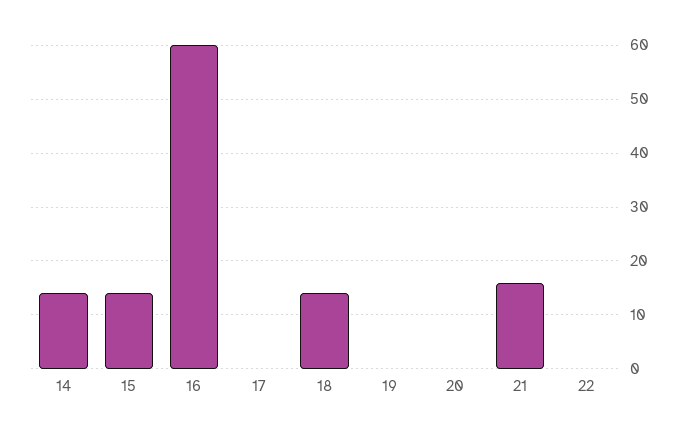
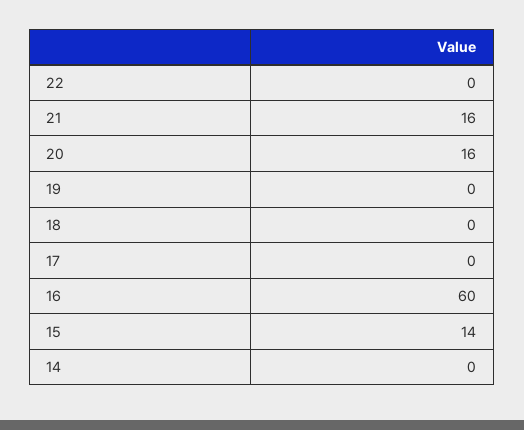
  {
-   "14": 15,
+   "14": 0,
    "15": 14,
    "16": 60,
    "17": 0,
-   "18": 15,
+   "18": 0,
    "19": 0,
-   "20": 0,
+   "20": 16,
    "21": 16,
    "22": 0
  }

